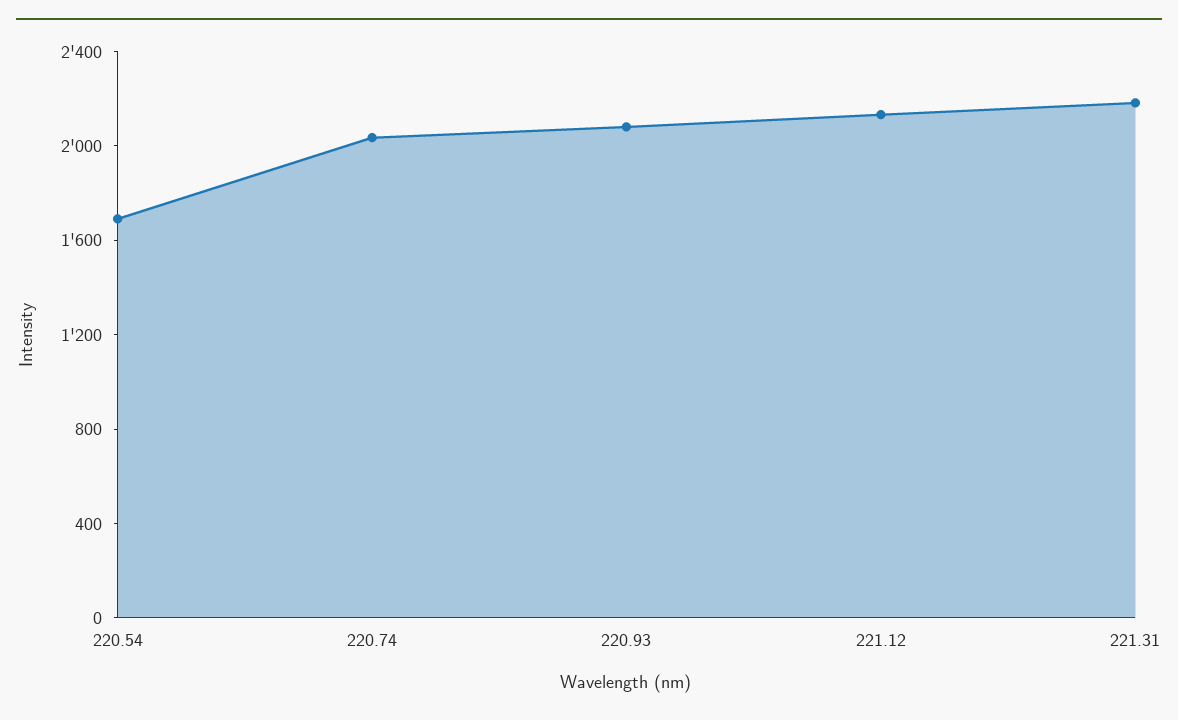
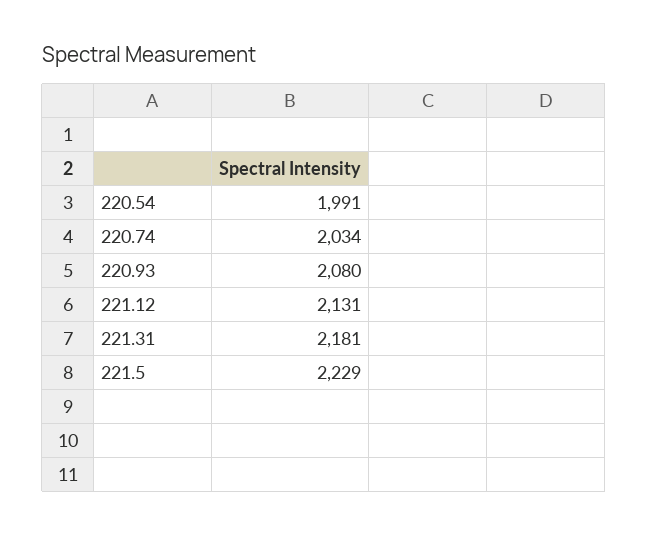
  {
-   "220.54": 1700,
+   "220.54": 1991,
    "220.74": 2034,
    "220.93": 2080,
    "221.12": 2131,
-   "221.31": 2181
+   "221.31": 2181,
+   "221.5": 2229
  }

